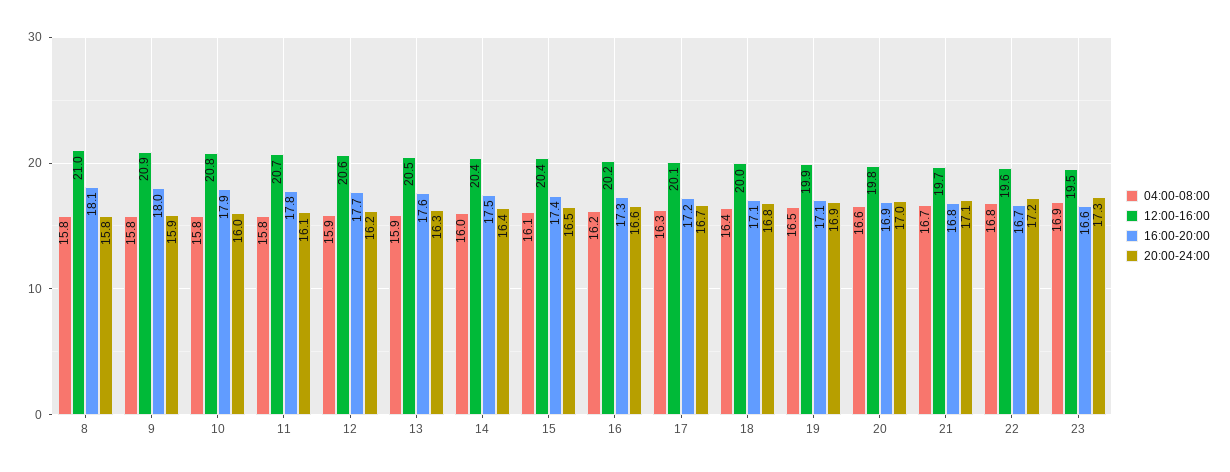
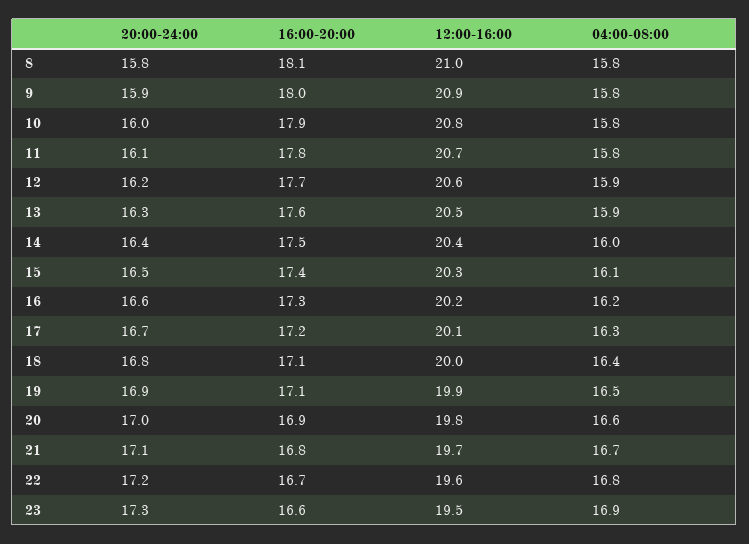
  {
    "04:00-08:00": {
      "8": 15.8,
      "9": 15.8,
      "10": 15.8,
      "11": 15.8,
      "12": 15.9,
      "13": 15.9,
      "14": 16,
      "15": 16.1,
      "16": 16.2,
      "17": 16.3,
      "18": 16.4,
      "19": 16.5,
      "20": 16.6,
      "21": 16.7,
      "22": 16.8,
      "23": 16.9
    },
    "12:00-16:00": {
      "8": 21,
      "9": 20.9,
      "10": 20.8,
      "11": 20.7,
      "12": 20.6,
      "13": 20.5,
      "14": 20.4,
-     "15": 20.4,
+     "15": 20.3,
      "16": 20.2,
      "17": 20.1,
      "18": 20,
      "19": 19.9,
      "20": 19.8,
      "21": 19.7,
      "22": 19.6,
      "23": 19.5
    },
    "16:00-20:00": {
      "8": 18.1,
      "9": 18,
      "10": 17.9,
      "11": 17.8,
      "12": 17.7,
      "13": 17.6,
      "14": 17.5,
      "15": 17.4,
      "16": 17.3,
      "17": 17.2,
      "18": 17.1,
      "19": 17.1,
      "20": 16.9,
      "21": 16.8,
      "22": 16.7,
      "23": 16.6
    },
    "20:00-24:00": {
      "8": 15.8,
      "9": 15.9,
      "10": 16,
      "11": 16.1,
      "12": 16.2,
      "13": 16.3,
      "14": 16.4,
      "15": 16.5,
      "16": 16.6,
      "17": 16.7,
      "18": 16.8,
      "19": 16.9,
      "20": 17,
      "21": 17.1,
      "22": 17.2,
      "23": 17.3
    }
  }

